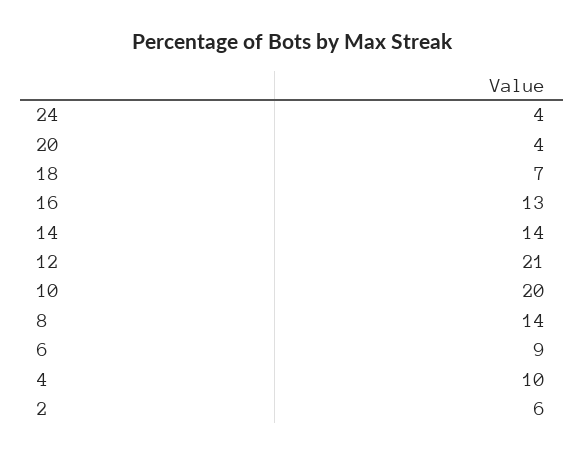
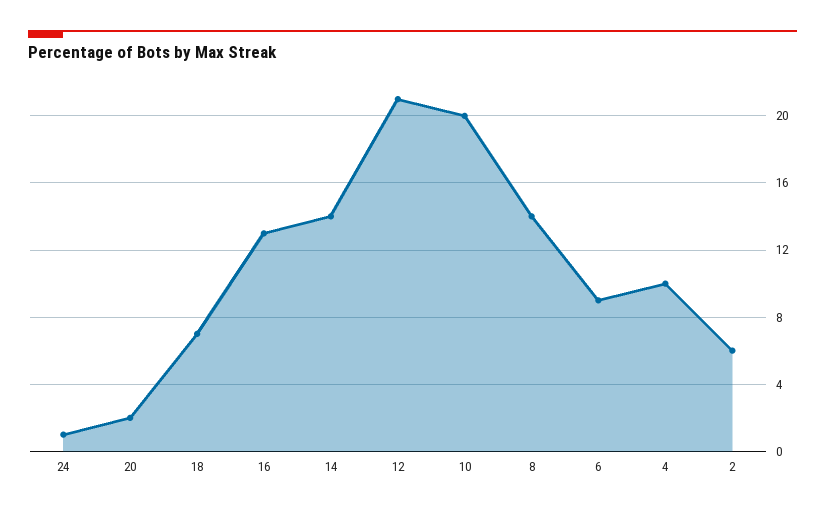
  {
-   "24": 4,
+   "24": 1,
-   "20": 4,
+   "20": 2,
    "18": 7,
    "16": 13,
    "14": 14,
    "12": 21,
    "10": 20,
    "8": 14,
    "6": 9,
    "4": 10,
    "2": 6
  }

